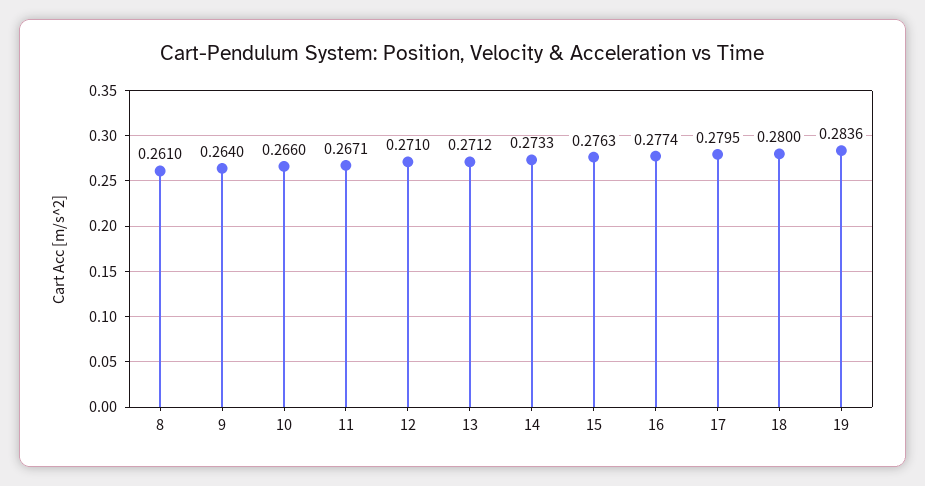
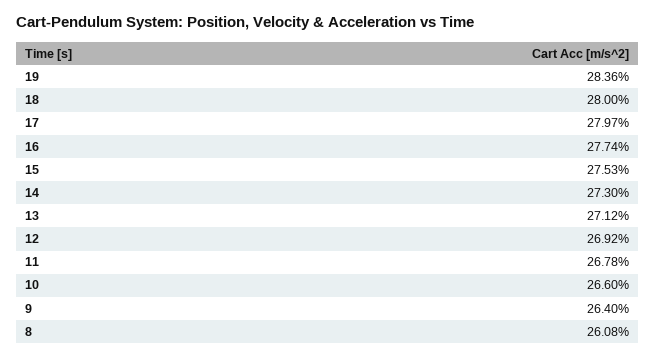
  {
-   "8": 0.261,
+   "8": 0.2608,
    "9": 0.264,
    "10": 0.266,
-   "11": 0.2671,
+   "11": 0.2678,
-   "12": 0.271,
+   "12": 0.2692,
    "13": 0.2712,
-   "14": 0.2733,
+   "14": 0.273,
-   "15": 0.2763,
+   "15": 0.2753,
    "16": 0.2774,
-   "17": 0.2795,
+   "17": 0.2797,
    "18": 0.28,
    "19": 0.2836
  }

